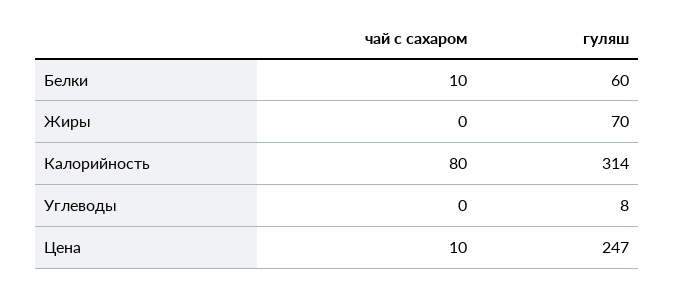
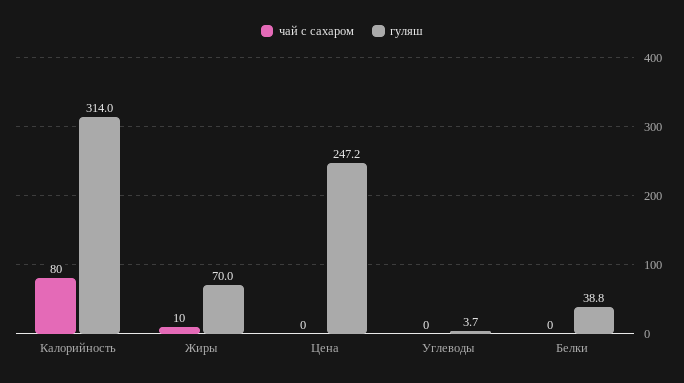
  {
    "чай с сахаром": {
-     "Белки": 10,
+     "Белки": 0,
-     "Жиры": 0,
+     "Жиры": 10,
      "Калорийность": 80,
      "Углеводы": 0,
-     "Цена": 10
+     "Цена": 0
    },
    "гуляш": {
-     "Белки": 60,
+     "Белки": 38.8,
      "Жиры": 70,
      "Калорийность": 314,
-     "Углеводы": 8,
+     "Углеводы": 3.7,
      "Цена": 247.2
    }
  }

